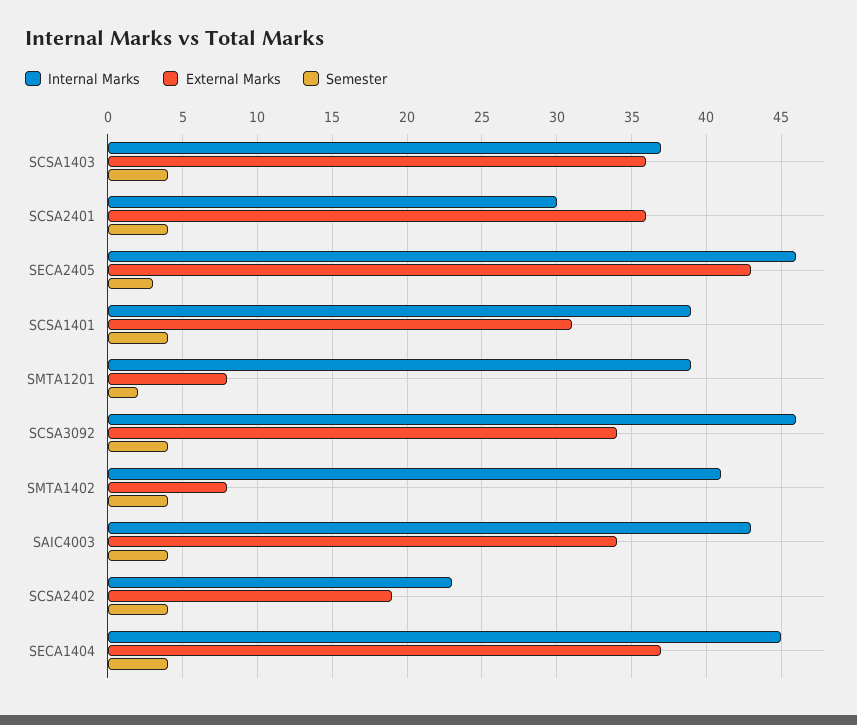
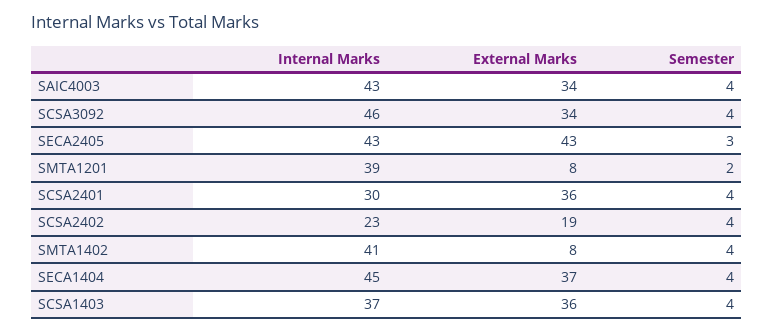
  {
    "Internal Marks": {
      "SCSA1403": 37,
      "SCSA2401": 30,
-     "SECA2405": 46,
+     "SECA2405": 43,
-     "SCSA1401": 39,
      "SMTA1201": 39,
      "SCSA3092": 46,
      "SMTA1402": 41,
      "SAIC4003": 43,
      "SCSA2402": 23,
      "SECA1404": 45
    },
    "External Marks": {
      "SCSA1403": 36,
      "SCSA2401": 36,
      "SECA2405": 43,
-     "SCSA1401": 31,
      "SMTA1201": 8,
      "SCSA3092": 34,
      "SMTA1402": 8,
      "SAIC4003": 34,
      "SCSA2402": 19,
      "SECA1404": 37
    },
    "Semester": {
      "SCSA1403": 4,
      "SCSA2401": 4,
      "SECA2405": 3,
-     "SCSA1401": 4,
      "SMTA1201": 2,
      "SCSA3092": 4,
      "SMTA1402": 4,
      "SAIC4003": 4,
      "SCSA2402": 4,
      "SECA1404": 4
    }
  }

